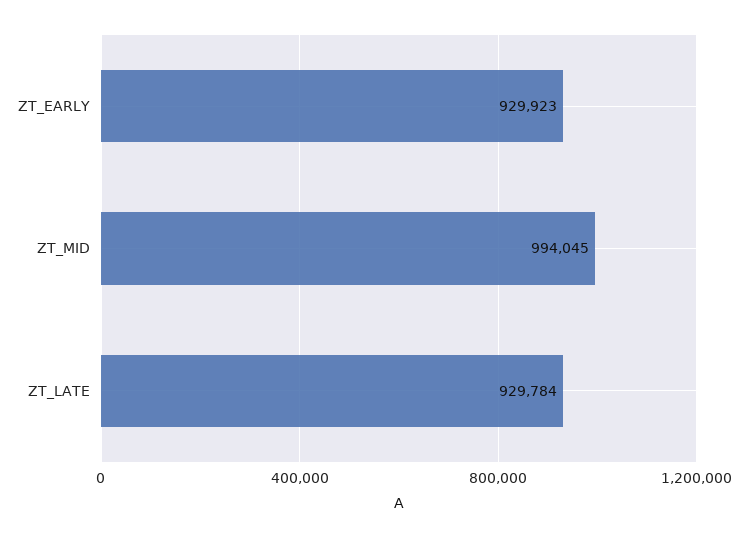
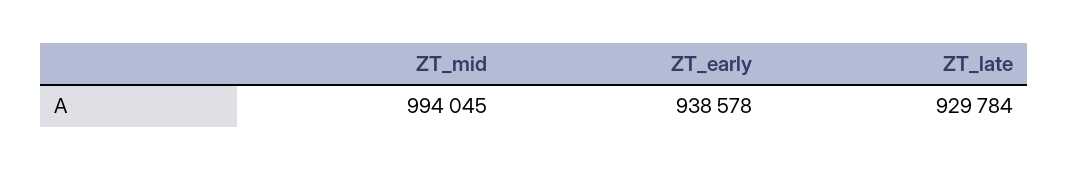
  {
-   "ZT_EARLY": 929923,
+   "ZT_EARLY": 938578,
    "ZT_MID": 994045,
    "ZT_LATE": 929784
  }

